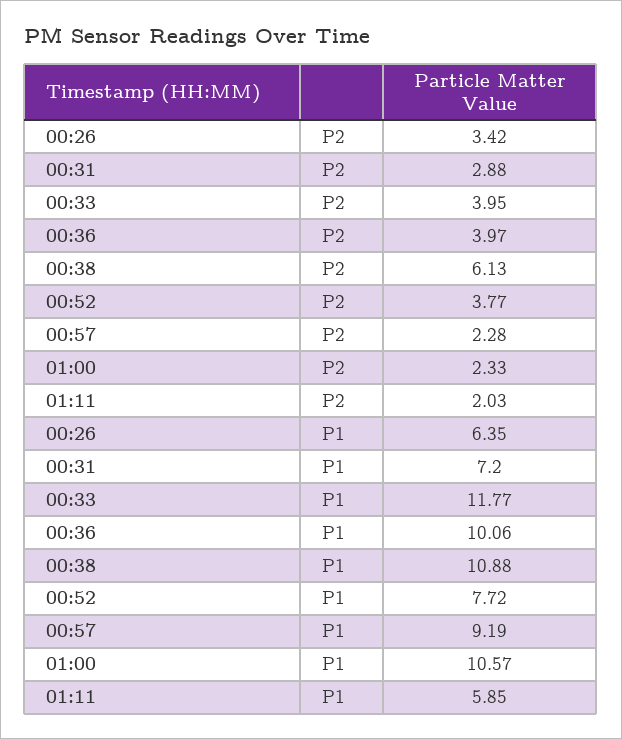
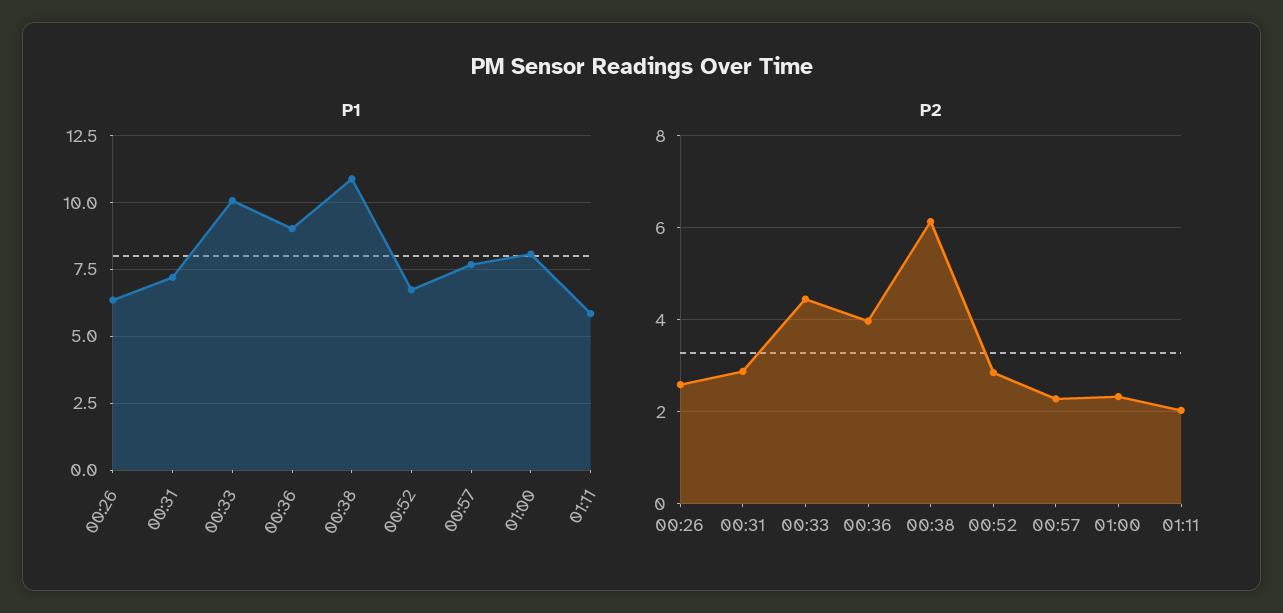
  {
    "P2": {
-     "00:26": 3.42,
+     "00:26": 2.6,
      "00:31": 2.88,
-     "00:33": 3.95,
+     "00:33": 4.4,
      "00:36": 3.97,
      "00:38": 6.13,
-     "00:52": 3.77,
+     "00:52": 2.8,
      "00:57": 2.28,
      "01:00": 2.33,
      "01:11": 2.03
    },
    "P1": {
      "00:26": 6.35,
      "00:31": 7.2,
-     "00:33": 11.77,
+     "00:33": 10,
-     "00:36": 10.06,
+     "00:36": 9,
      "00:38": 10.88,
-     "00:52": 7.72,
+     "00:52": 6.75,
-     "00:57": 9.19,
+     "00:57": 7.75,
-     "01:00": 10.57,
+     "01:00": 8,
      "01:11": 5.85
    }
  }

